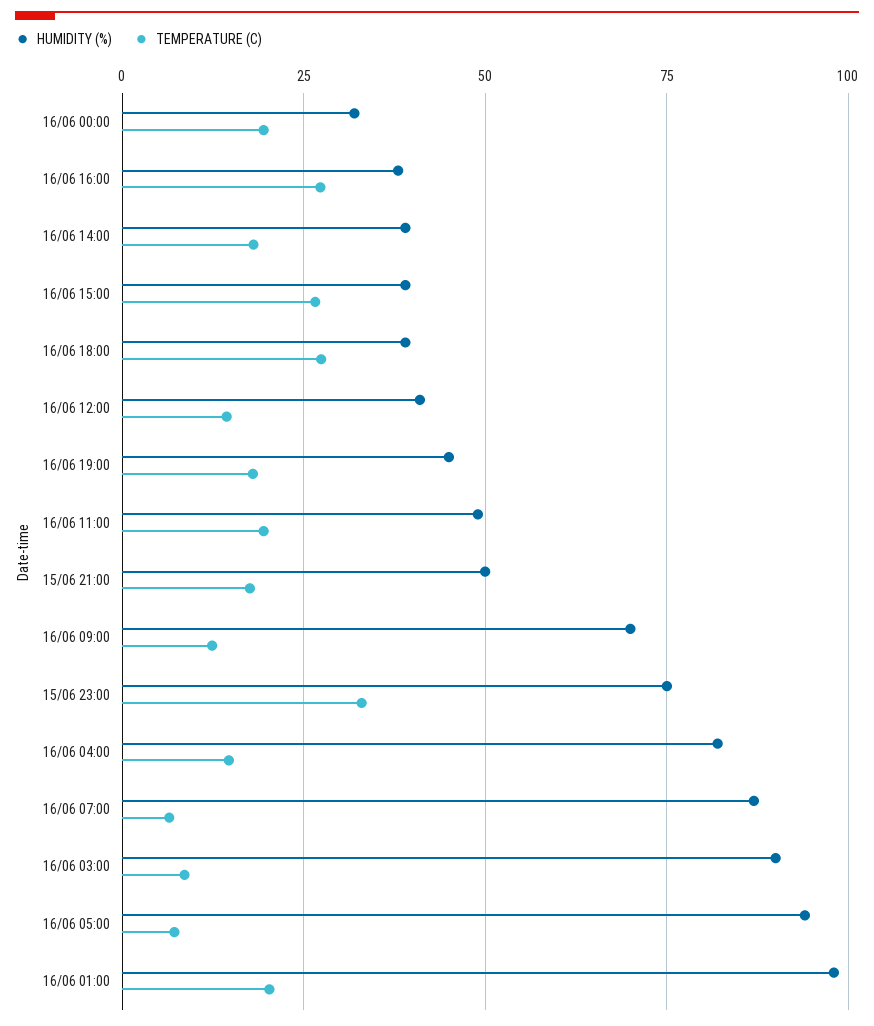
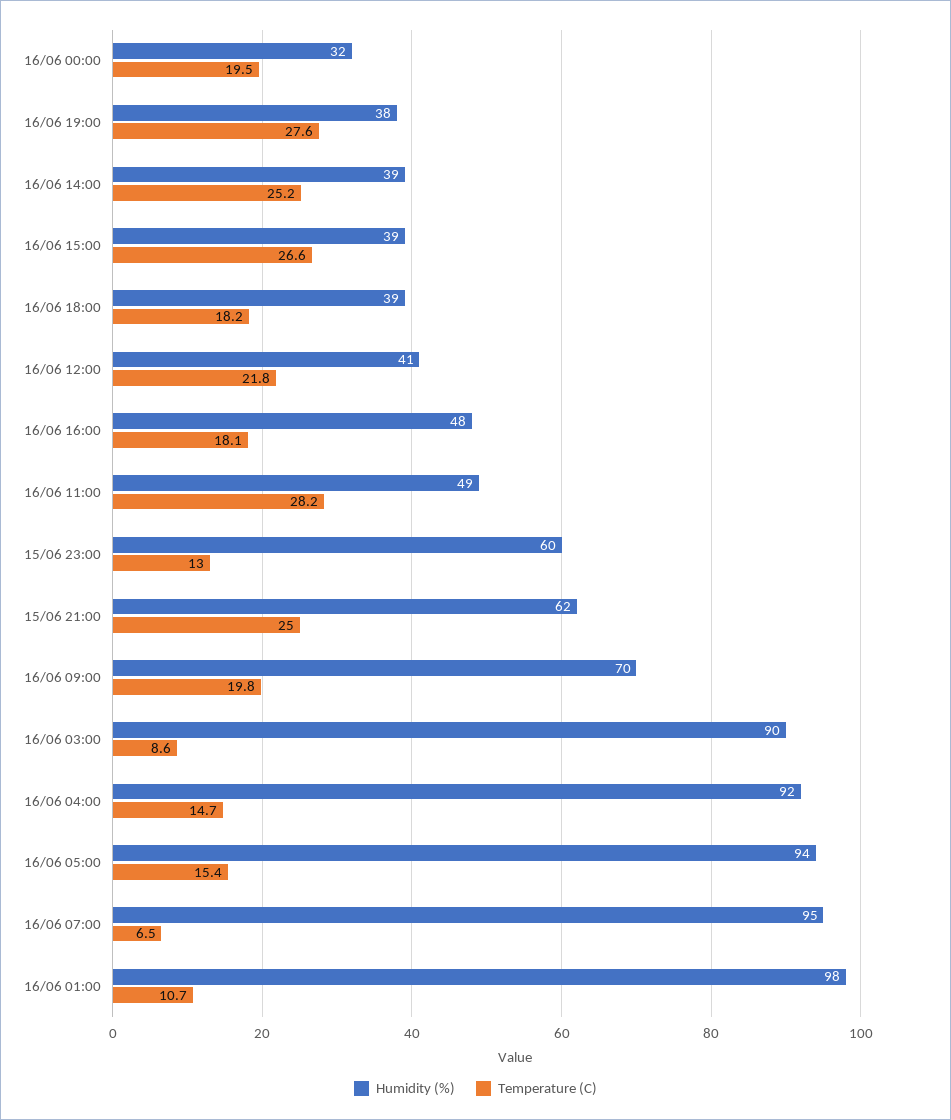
  {
    "HUMIDITY (%)": {
      "16/06 00:00": 32,
-     "16/06 16:00": 37.5,
+     "16/06 16:00": 48,
      "16/06 14:00": 39,
      "16/06 15:00": 39,
      "16/06 18:00": 39,
      "16/06 12:00": 41,
-     "16/06 19:00": 45,
+     "16/06 19:00": 38,
      "16/06 11:00": 49,
-     "15/06 21:00": 50,
+     "15/06 21:00": 62,
      "16/06 09:00": 70,
-     "15/06 23:00": 75,
+     "15/06 23:00": 60,
-     "16/06 04:00": 82.5,
+     "16/06 04:00": 92,
-     "16/06 07:00": 87.5,
+     "16/06 07:00": 95,
      "16/06 03:00": 90,
      "16/06 05:00": 94,
      "16/06 01:00": 98
    },
    "TEMPERATURE (C)": {
      "16/06 00:00": 19.5,
-     "16/06 16:00": 27.5,
+     "16/06 16:00": 18.1,
-     "16/06 14:00": 17.5,
+     "16/06 14:00": 25.2,
      "16/06 15:00": 26.6,
-     "16/06 18:00": 27.5,
+     "16/06 18:00": 18.2,
-     "16/06 12:00": 15,
+     "16/06 12:00": 21.8,
-     "16/06 19:00": 17.5,
+     "16/06 19:00": 27.6,
-     "16/06 11:00": 20,
+     "16/06 11:00": 28.2,
-     "15/06 21:00": 17.5,
+     "15/06 21:00": 25,
-     "16/06 09:00": 12.5,
+     "16/06 09:00": 19.8,
-     "15/06 23:00": 32.5,
+     "15/06 23:00": 13,
      "16/06 04:00": 14.7,
      "16/06 07:00": 6.5,
      "16/06 03:00": 8.6,
-     "16/06 05:00": 7.5,
+     "16/06 05:00": 15.4,
-     "16/06 01:00": 20
+     "16/06 01:00": 10.7
    }
  }

